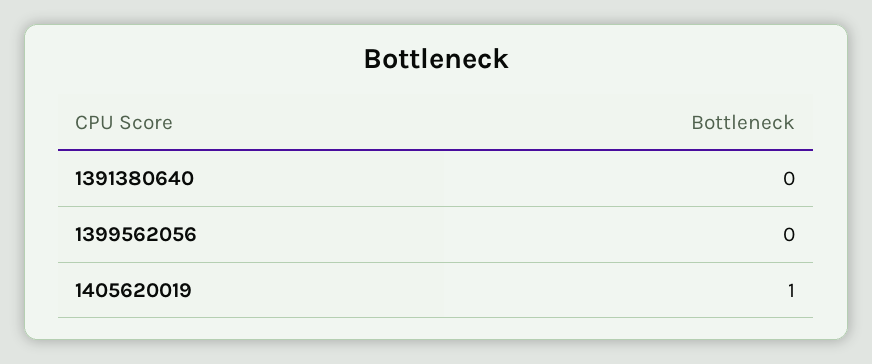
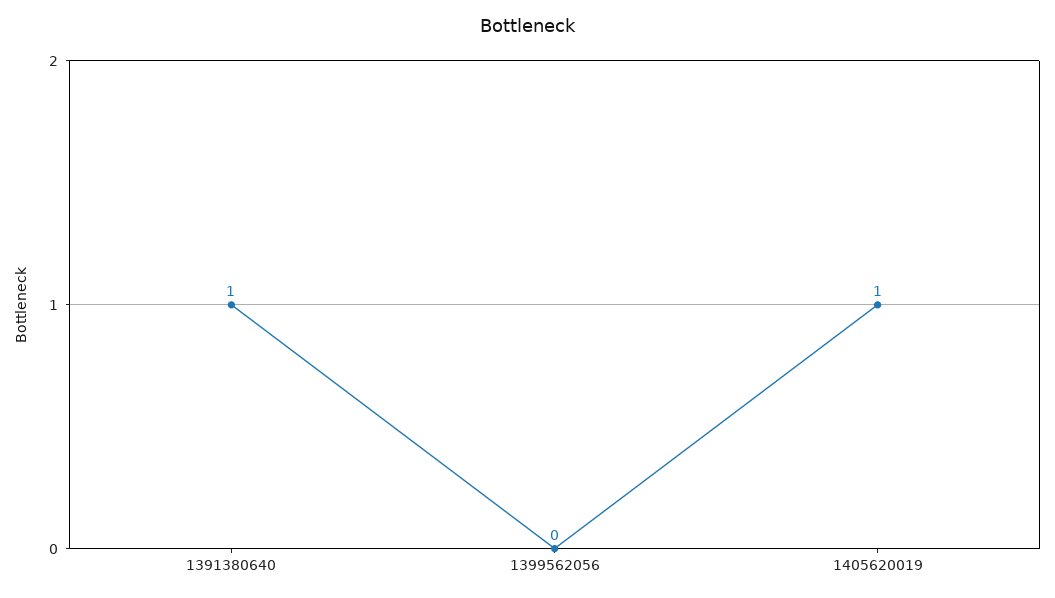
  {
-   "1391380640": 0,
+   "1391380640": 1,
    "1399562056": 0,
    "1405620019": 1
  }

